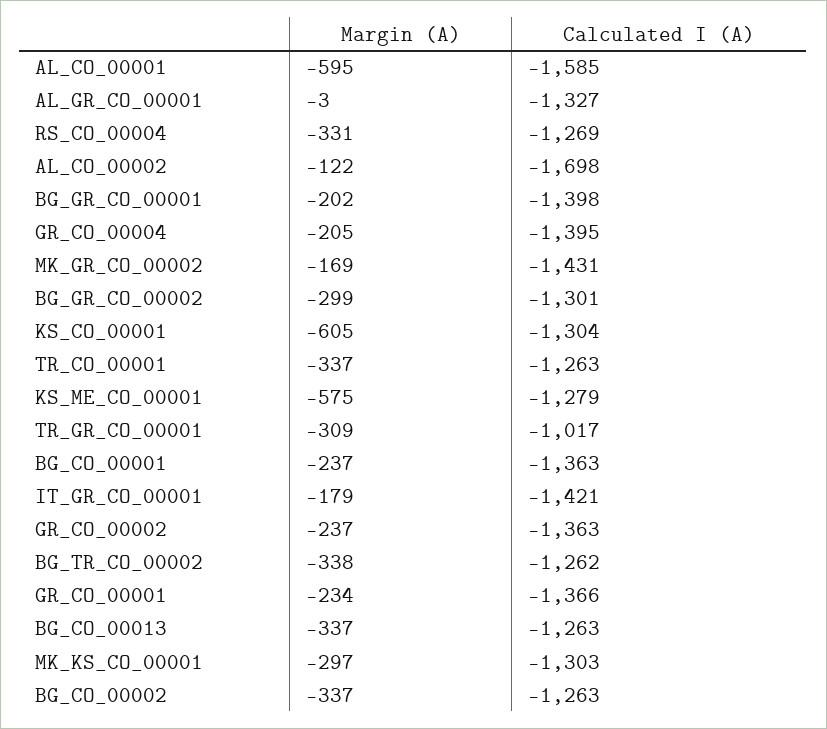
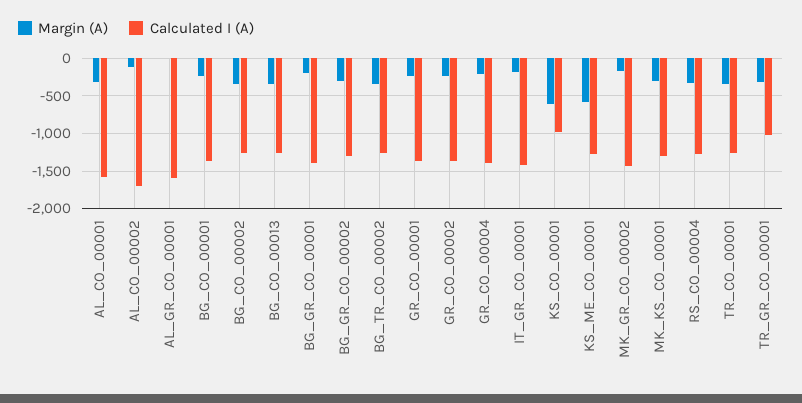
  {
    "Margin (A)": {
-     "AL_CO_00001": -595,
+     "AL_CO_00001": -300,
      "AL_GR_CO_00001": -3,
      "RS_CO_00004": -331,
      "AL_CO_00002": -122,
      "BG_GR_CO_00001": -202,
      "GR_CO_00004": -205,
      "MK_GR_CO_00002": -169,
      "BG_GR_CO_00002": -299,
      "KS_CO_00001": -605,
      "TR_CO_00001": -337,
      "KS_ME_CO_00001": -575,
      "TR_GR_CO_00001": -309,
      "BG_CO_00001": -237,
      "IT_GR_CO_00001": -179,
      "GR_CO_00002": -237,
      "BG_TR_CO_00002": -338,
      "GR_CO_00001": -234,
      "BG_CO_00013": -337,
      "MK_KS_CO_00001": -297,
      "BG_CO_00002": -337
    },
    "Calculated I (A)": {
      "AL_CO_00001": -1585,
-     "AL_GR_CO_00001": -1327,
+     "AL_GR_CO_00001": -1600,
      "RS_CO_00004": -1269,
      "AL_CO_00002": -1698,
      "BG_GR_CO_00001": -1398,
      "GR_CO_00004": -1395,
      "MK_GR_CO_00002": -1431,
      "BG_GR_CO_00002": -1301,
-     "KS_CO_00001": -1304,
+     "KS_CO_00001": -1000,
      "TR_CO_00001": -1263,
      "KS_ME_CO_00001": -1279,
      "TR_GR_CO_00001": -1017,
      "BG_CO_00001": -1363,
      "IT_GR_CO_00001": -1421,
      "GR_CO_00002": -1363,
      "BG_TR_CO_00002": -1262,
      "GR_CO_00001": -1366,
      "BG_CO_00013": -1263,
      "MK_KS_CO_00001": -1303,
      "BG_CO_00002": -1263
    }
  }

